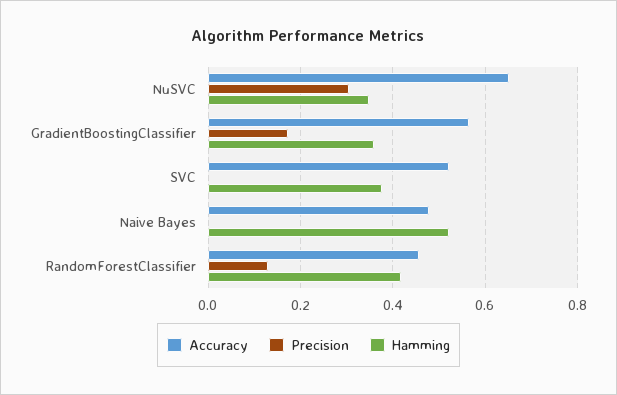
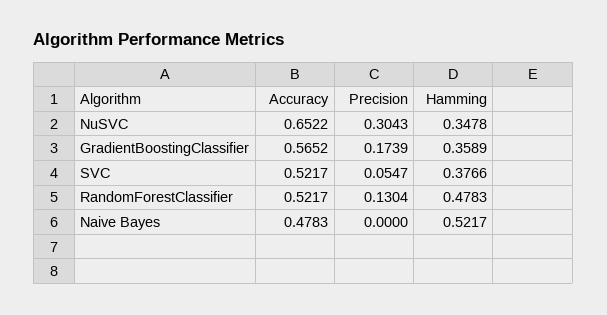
  {
    "Accuracy": {
      "NuSVC": 0.6522,
      "GradientBoostingClassifier": 0.5652,
      "SVC": 0.5217,
      "Naive Bayes": 0.4783,
-     "RandomForestClassifier": 0.46
+     "RandomForestClassifier": 0.5217
    },
    "Precision": {
      "NuSVC": 0.3043,
      "GradientBoostingClassifier": 0.1739,
-     "SVC": 0,
+     "SVC": 0.0547,
      "Naive Bayes": 0,
      "RandomForestClassifier": 0.1304
    },
    "Hamming": {
      "NuSVC": 0.3478,
      "GradientBoostingClassifier": 0.3589,
      "SVC": 0.3766,
      "Naive Bayes": 0.5217,
-     "RandomForestClassifier": 0.42
+     "RandomForestClassifier": 0.4783
    }
  }

